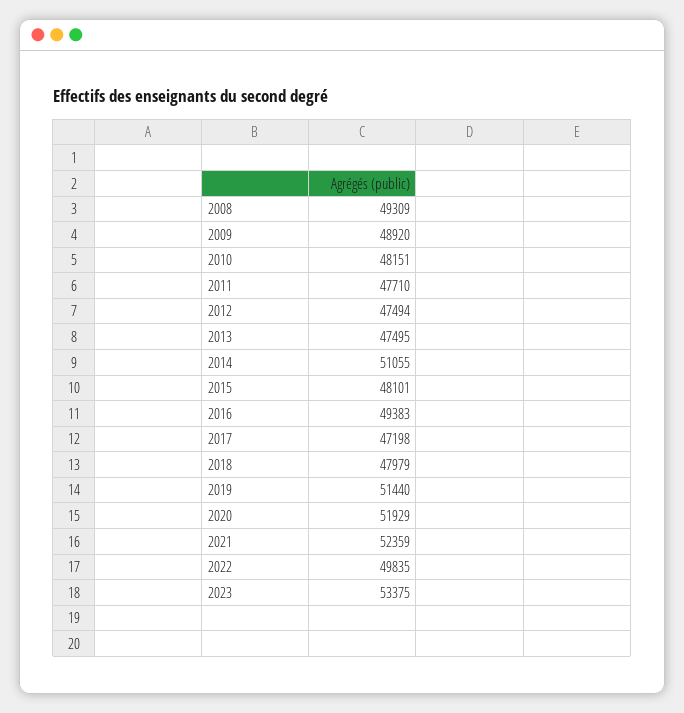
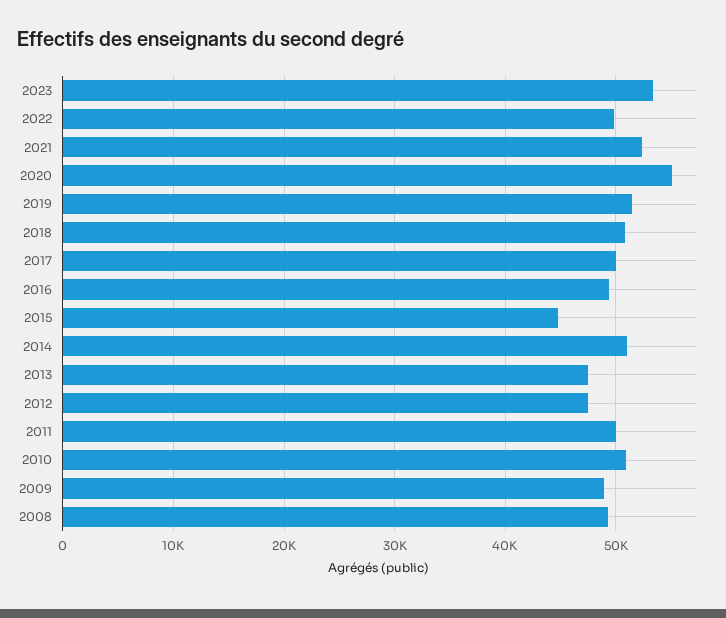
  {
    "2008": 49309,
    "2009": 48920,
-   "2010": 48151,
+   "2010": 51000,
-   "2011": 47710,
+   "2011": 50000,
    "2012": 47494,
    "2013": 47495,
    "2014": 51055,
-   "2015": 48101,
+   "2015": 45000,
    "2016": 49383,
-   "2017": 47198,
+   "2017": 50000,
-   "2018": 47979,
+   "2018": 51000,
    "2019": 51440,
-   "2020": 51929,
+   "2020": 55000,
    "2021": 52359,
    "2022": 49835,
    "2023": 53375
  }

